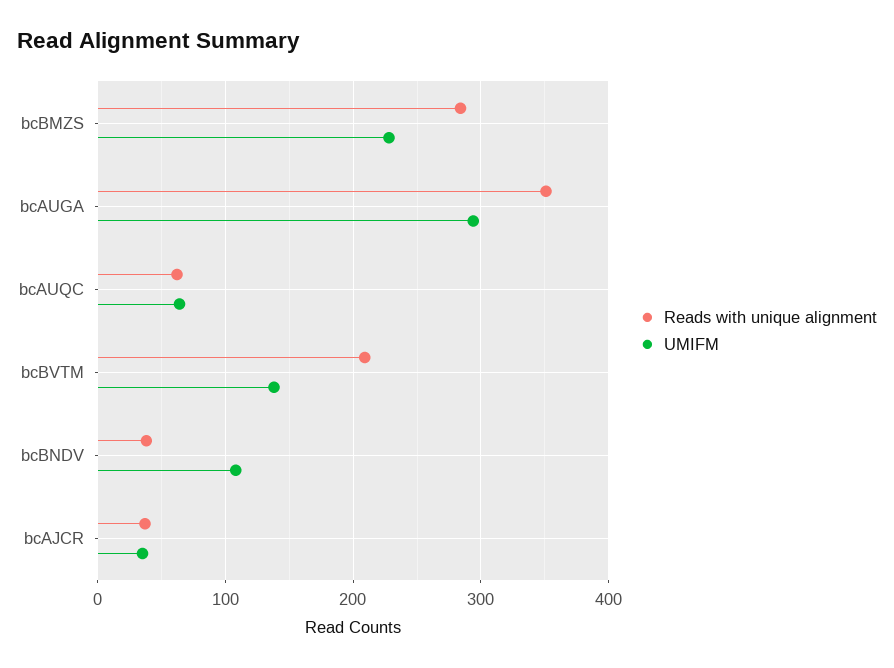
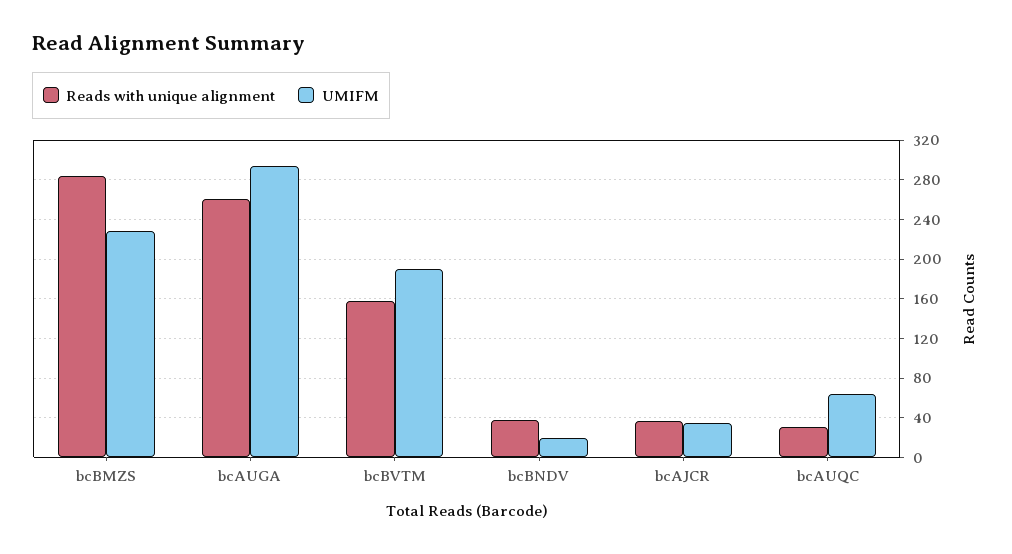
  {
    "Reads with unique alignment": {
      "bcBMZS": 280,
-     "bcAUGA": 350,
+     "bcAUGA": 260,
-     "bcAUQC": 60,
+     "bcAUQC": 30,
-     "bcBVTM": 210,
+     "bcBVTM": 160,
      "bcBNDV": 40,
      "bcAJCR": 40
    },
    "UMIFM": {
      "bcBMZS": 230,
      "bcAUGA": 290,
      "bcAUQC": 60,
-     "bcBVTM": 140,
+     "bcBVTM": 190,
-     "bcBNDV": 110,
+     "bcBNDV": 20,
      "bcAJCR": 40
    }
  }

